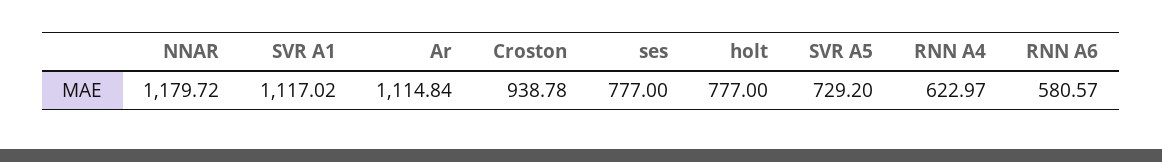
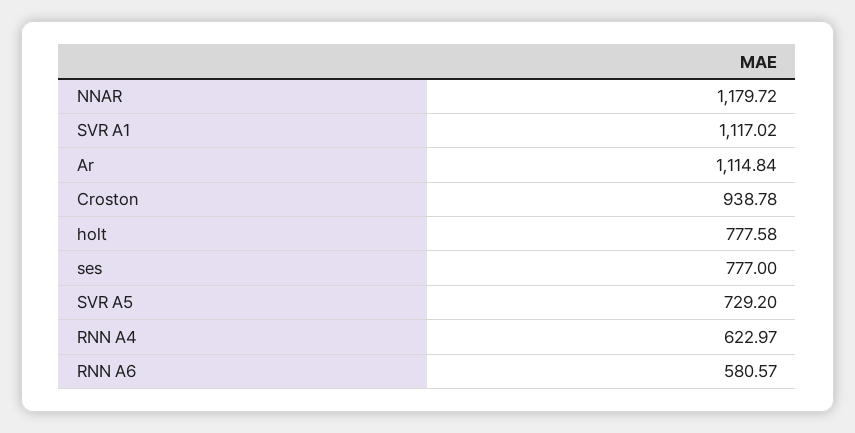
  {
    "NNAR": 1179.72,
    "SVR A1": 1117.02,
    "Ar": 1114.84,
    "Croston": 938.78,
    "ses": 777,
-   "holt": 777,
+   "holt": 777.58,
    "SVR A5": 729.2,
    "RNN A4": 622.97,
    "RNN A6": 580.57
  }

